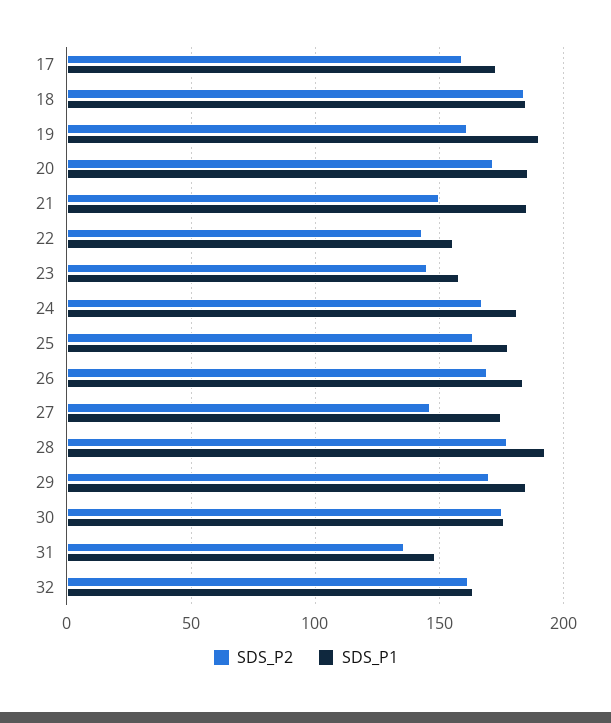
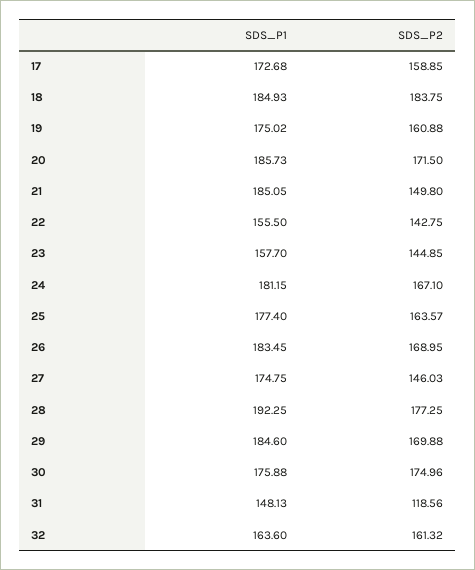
  {
    "SDS_P2": {
      "17": 158.85,
      "18": 183.75,
      "19": 160.88,
      "20": 171.5,
      "21": 149.8,
      "22": 142.75,
      "23": 144.85,
      "24": 167.1,
      "25": 163.57,
      "26": 168.95,
      "27": 146.03,
      "28": 177.25,
      "29": 169.88,
      "30": 174.96,
-     "31": 135,
+     "31": 118.56,
      "32": 161.32
    },
    "SDS_P1": {
      "17": 172.68,
      "18": 184.93,
-     "19": 190,
+     "19": 175.02,
      "20": 185.73,
      "21": 185.05,
      "22": 155.5,
      "23": 157.7,
      "24": 181.15,
      "25": 177.4,
      "26": 183.45,
      "27": 174.75,
      "28": 192.25,
      "29": 184.6,
      "30": 175.88,
      "31": 148.13,
      "32": 163.6
    }
  }

